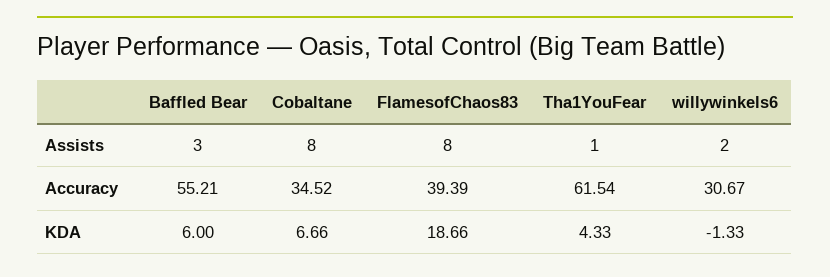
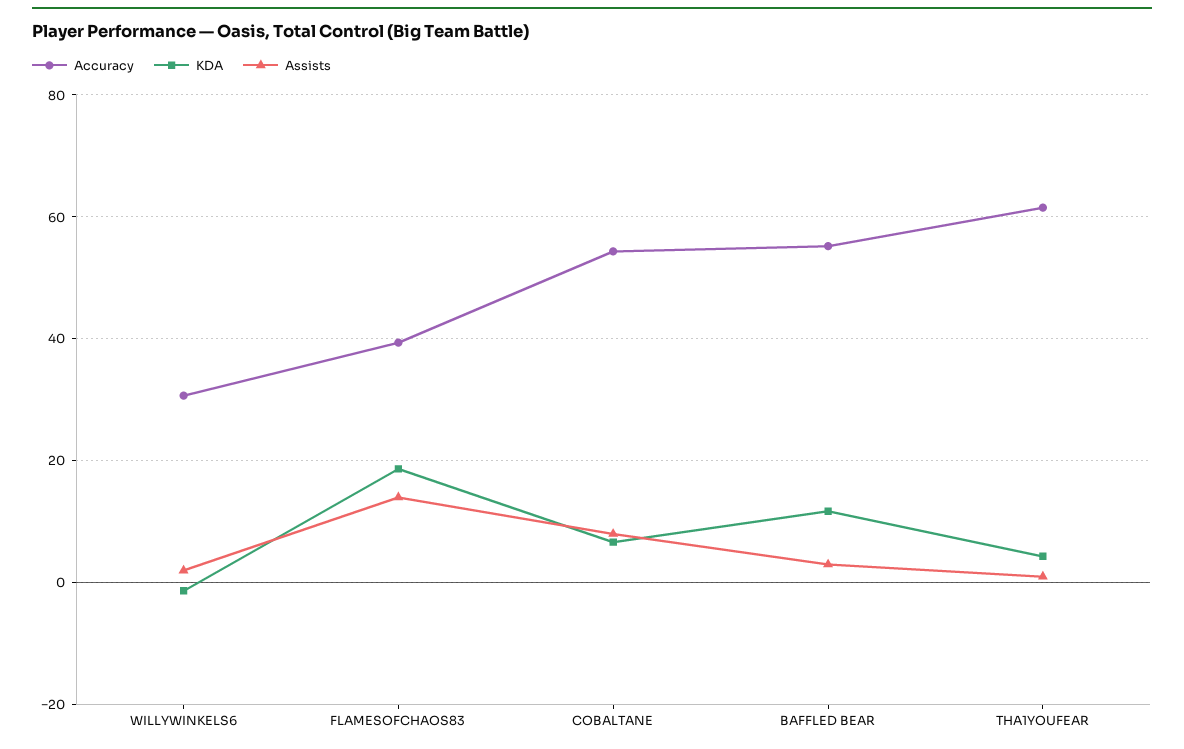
  {
    "Assists": {
      "Baffled Bear": 3,
      "Cobaltane": 8,
-     "FlamesofChaos83": 8,
+     "FlamesofChaos83": 14,
      "Tha1YouFear": 1,
      "willywinkels6": 2
    },
    "Accuracy": {
      "Baffled Bear": 55.21,
-     "Cobaltane": 34.52,
+     "Cobaltane": 54,
      "FlamesofChaos83": 39.39,
      "Tha1YouFear": 61.54,
      "willywinkels6": 30.67
    },
    "KDA": {
-     "Baffled Bear": 6,
+     "Baffled Bear": 12,
      "Cobaltane": 6.66,
      "FlamesofChaos83": 18.66,
      "Tha1YouFear": 4.33,
      "willywinkels6": -1.33
    }
  }

